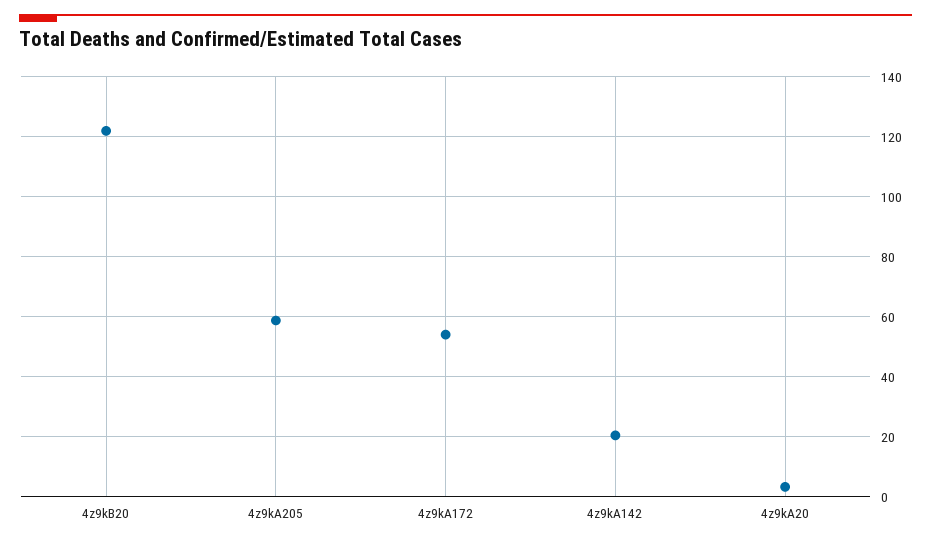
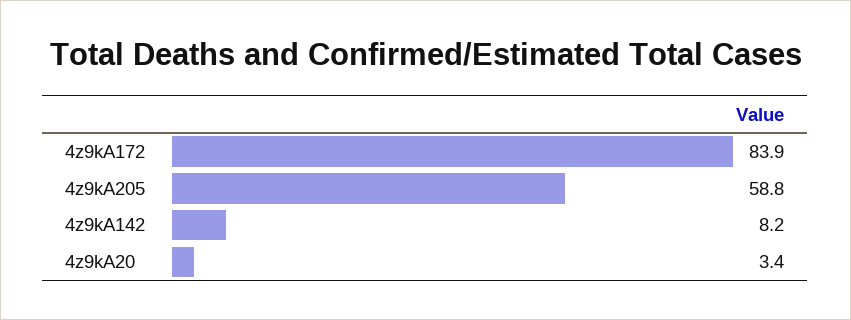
  {
-   "4z9kB20": 122,
    "4z9kA205": 58.8,
-   "4z9kA172": 54,
+   "4z9kA172": 83.9,
-   "4z9kA142": 20,
+   "4z9kA142": 8.2,
    "4z9kA20": 3.4
  }

